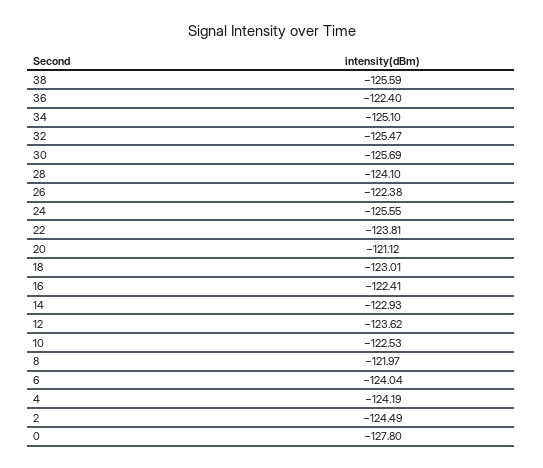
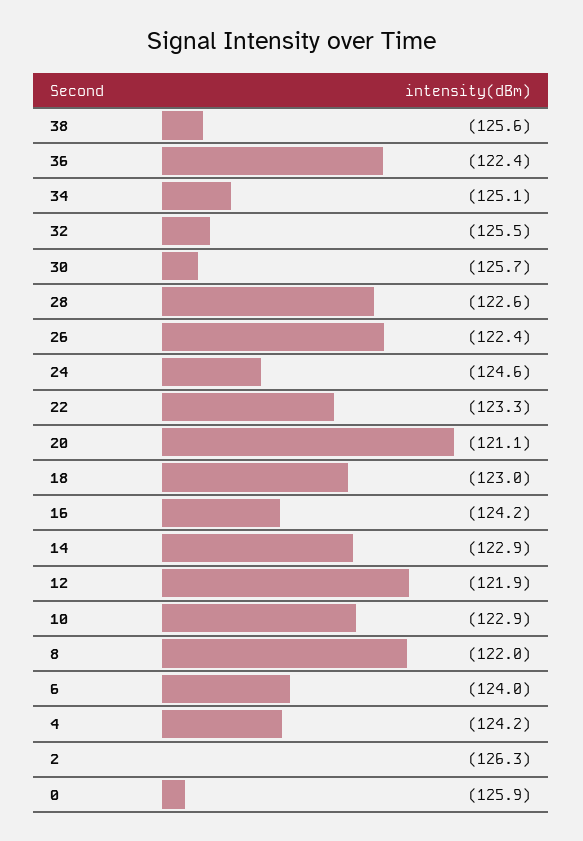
  {
    "38": -125.59,
    "36": -122.4,
    "34": -125.1,
    "32": -125.47,
    "30": -125.69,
-   "28": -124.1,
+   "28": -122.6,
    "26": -122.38,
-   "24": -125.55,
+   "24": -124.6,
-   "22": -123.81,
+   "22": -123.3,
    "20": -121.12,
    "18": -123.01,
-   "16": -122.41,
+   "16": -124.2,
    "14": -122.93,
-   "12": -123.62,
+   "12": -121.9,
-   "10": -122.53,
+   "10": -122.9,
    "8": -121.97,
    "6": -124.04,
    "4": -124.19,
-   "2": -124.49,
+   "2": -126.3,
-   "0": -127.8
+   "0": -125.9
  }

